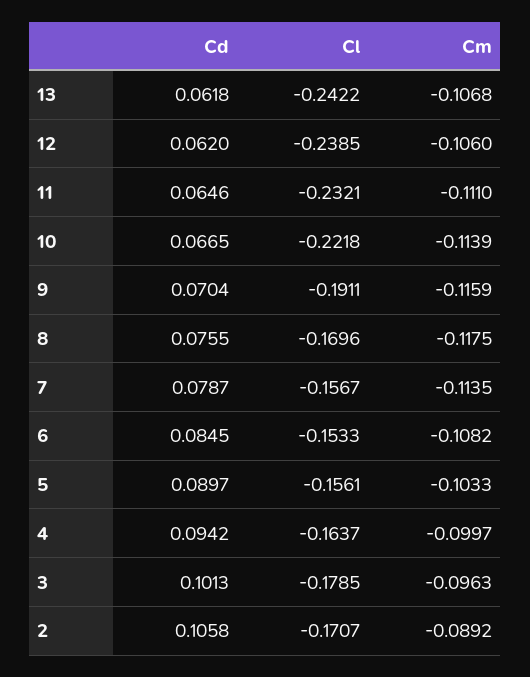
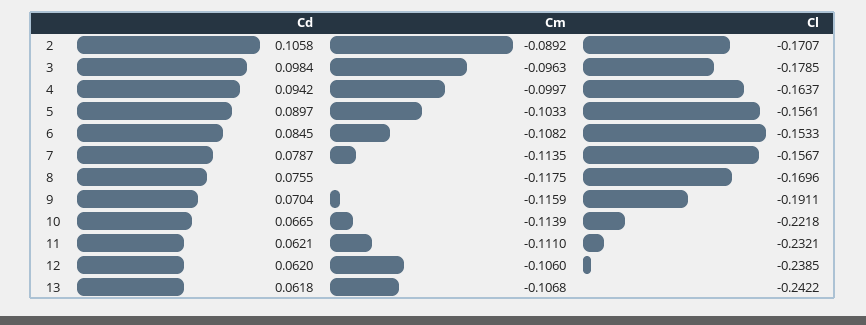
  {
    "Cd": {
      "13": 0.0618,
      "12": 0.062,
-     "11": 0.0646,
+     "11": 0.0621,
      "10": 0.0665,
      "9": 0.0704,
      "8": 0.0755,
      "7": 0.0787,
      "6": 0.0845,
      "5": 0.0897,
      "4": 0.0942,
-     "3": 0.1013,
+     "3": 0.0984,
      "2": 0.1058
    },
    "Cl": {
      "13": -0.2422,
      "12": -0.2385,
      "11": -0.2321,
      "10": -0.2218,
      "9": -0.1911,
      "8": -0.1696,
      "7": -0.1567,
      "6": -0.1533,
      "5": -0.1561,
      "4": -0.1637,
      "3": -0.1785,
      "2": -0.1707
    },
    "Cm": {
      "13": -0.1068,
      "12": -0.106,
      "11": -0.111,
      "10": -0.1139,
      "9": -0.1159,
      "8": -0.1175,
      "7": -0.1135,
      "6": -0.1082,
      "5": -0.1033,
      "4": -0.0997,
      "3": -0.0963,
      "2": -0.0892
    }
  }

